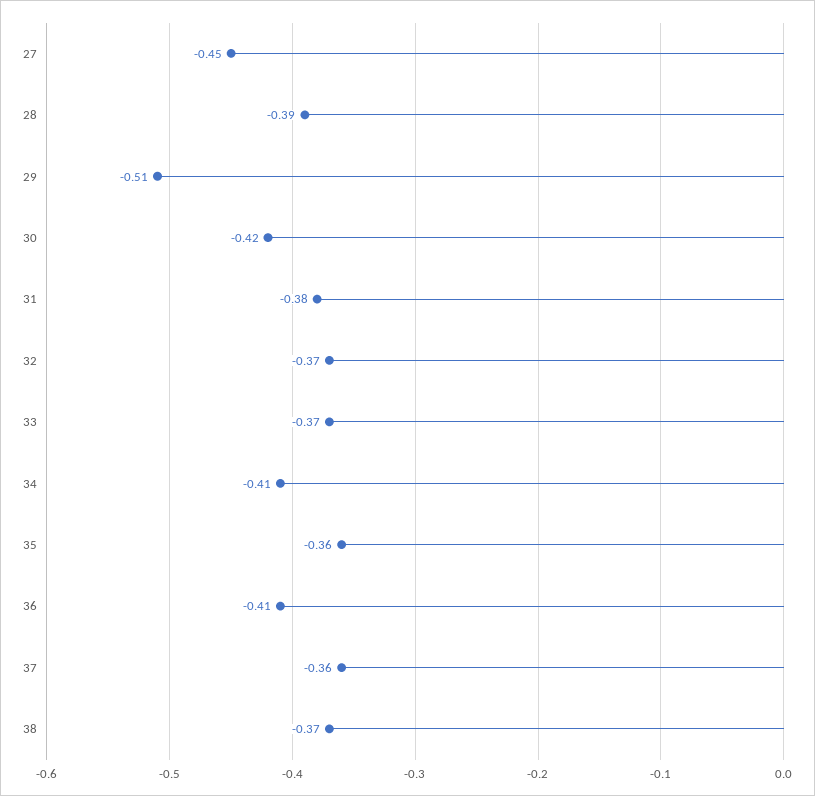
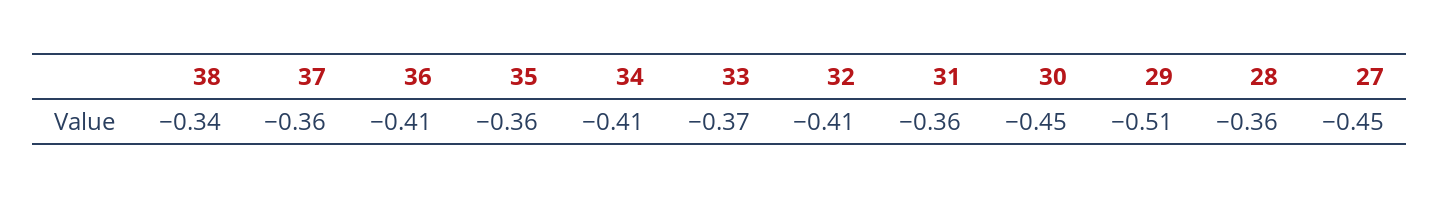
  {
    "27": -0.45,
-   "28": -0.39,
+   "28": -0.36,
    "29": -0.51,
-   "30": -0.42,
+   "30": -0.45,
-   "31": -0.38,
+   "31": -0.36,
-   "32": -0.37,
+   "32": -0.41,
    "33": -0.37,
    "34": -0.41,
    "35": -0.36,
    "36": -0.41,
    "37": -0.36,
-   "38": -0.37
+   "38": -0.34
  }

